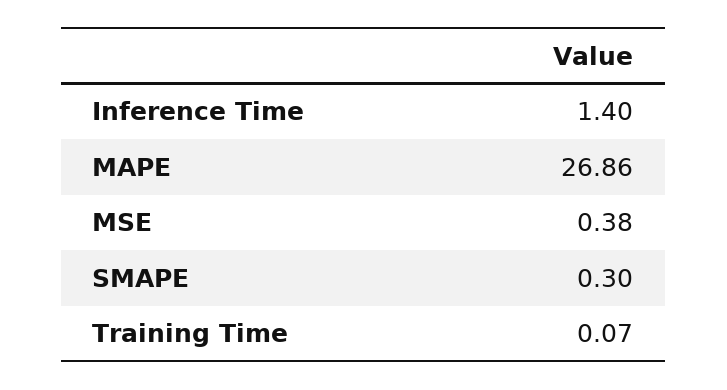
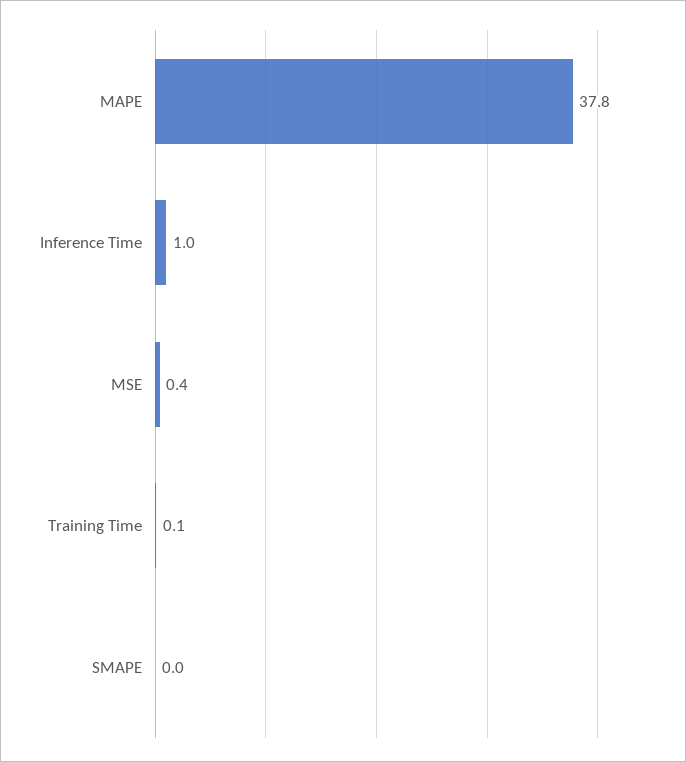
  {
-   "Inference Time": 1.4,
+   "Inference Time": 1,
-   "MAPE": 26.86,
+   "MAPE": 37.8,
    "MSE": 0.38,
-   "SMAPE": 0.3,
+   "SMAPE": 0,
    "Training Time": 0.07
  }

